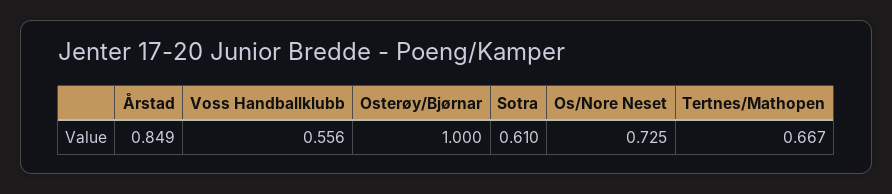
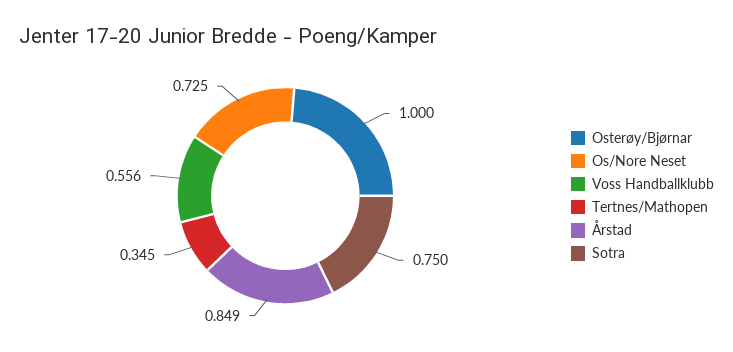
  {
    "Årstad": 0.849,
    "Voss Handballklubb": 0.556,
    "Osterøy/Bjørnar": 1,
-   "Sotra": 0.61,
+   "Sotra": 0.75,
    "Os/Nore Neset": 0.725,
-   "Tertnes/Mathopen": 0.667
+   "Tertnes/Mathopen": 0.345
  }

